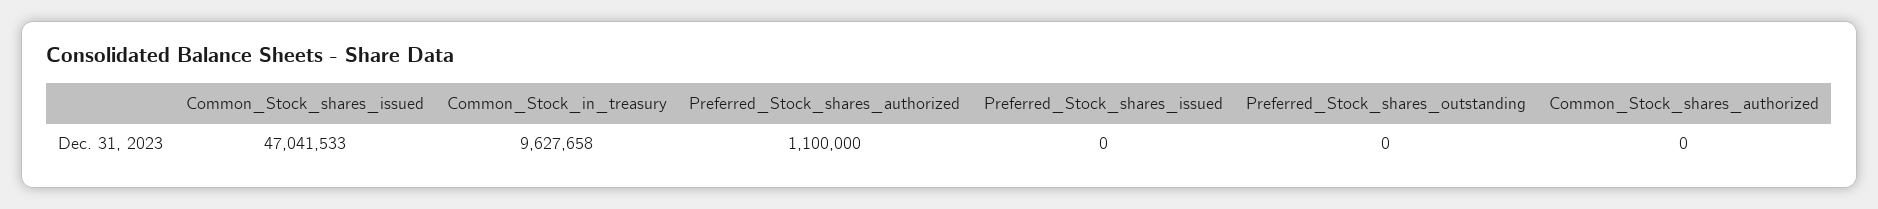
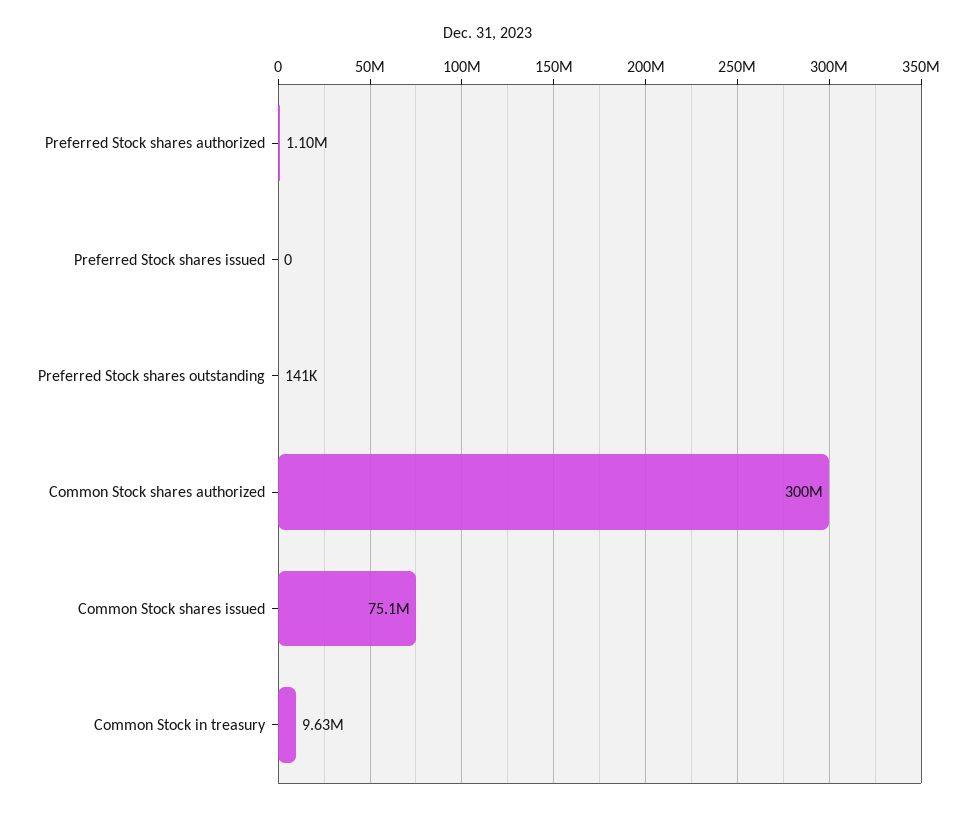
  {
-   "Common_Stock_shares_issued": 47041533,
+   "Common_Stock_shares_issued": 75100000,
    "Common_Stock_in_treasury": 9627658,
    "Preferred_Stock_shares_authorized": 1100000,
    "Preferred_Stock_shares_issued": 0,
-   "Preferred_Stock_shares_outstanding": 0,
+   "Preferred_Stock_shares_outstanding": 141000,
-   "Common_Stock_shares_authorized": 0
+   "Common_Stock_shares_authorized": 300000000
  }

